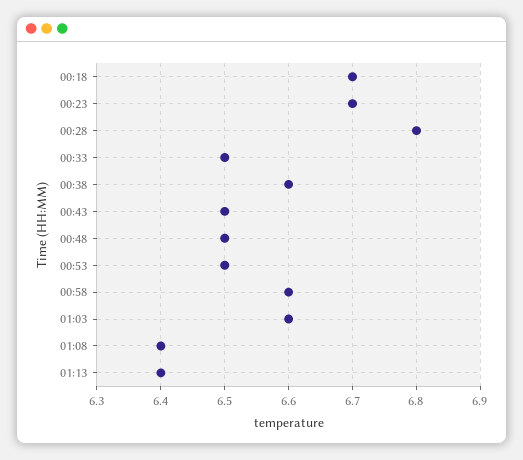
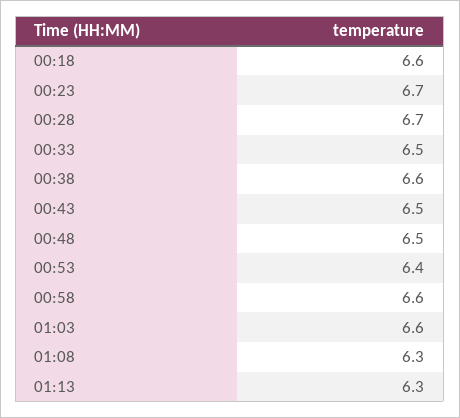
  {
-   "00:18": 6.7,
+   "00:18": 6.6,
    "00:23": 6.7,
-   "00:28": 6.8,
+   "00:28": 6.7,
    "00:33": 6.5,
    "00:38": 6.6,
    "00:43": 6.5,
    "00:48": 6.5,
-   "00:53": 6.5,
+   "00:53": 6.4,
    "00:58": 6.6,
    "01:03": 6.6,
-   "01:08": 6.4,
+   "01:08": 6.3,
-   "01:13": 6.4
+   "01:13": 6.3
  }

